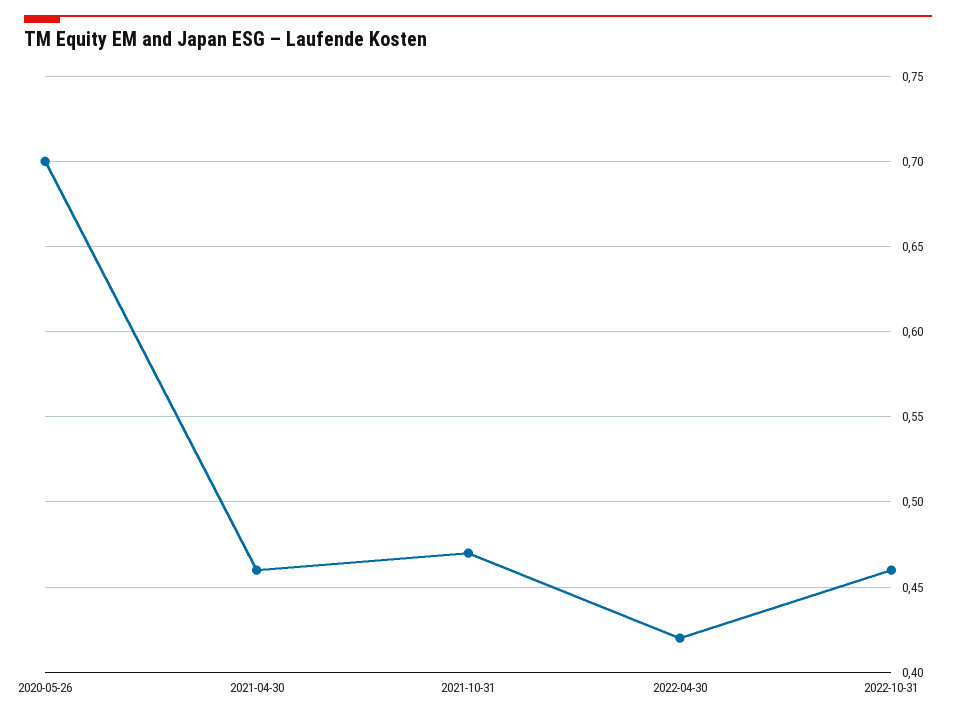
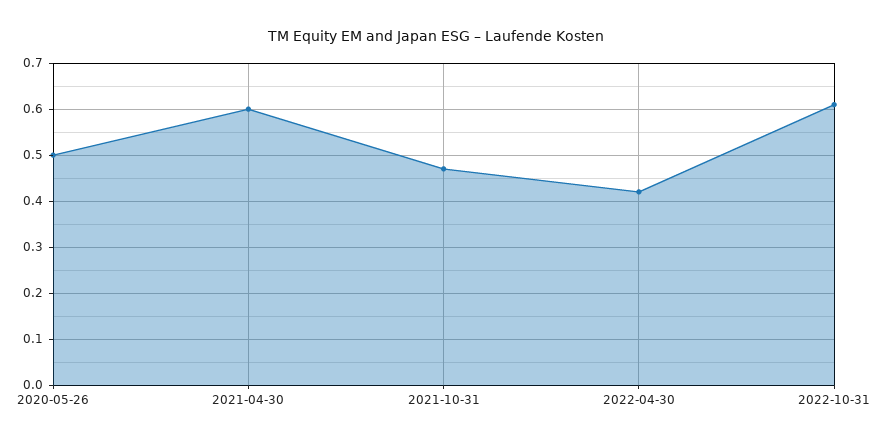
  {
-   "2020-05-26": 0.7,
+   "2020-05-26": 0.5,
-   "2021-04-30": 0.46,
+   "2021-04-30": 0.6,
    "2021-10-31": 0.47,
    "2022-04-30": 0.42,
-   "2022-10-31": 0.46
+   "2022-10-31": 0.6
  }

